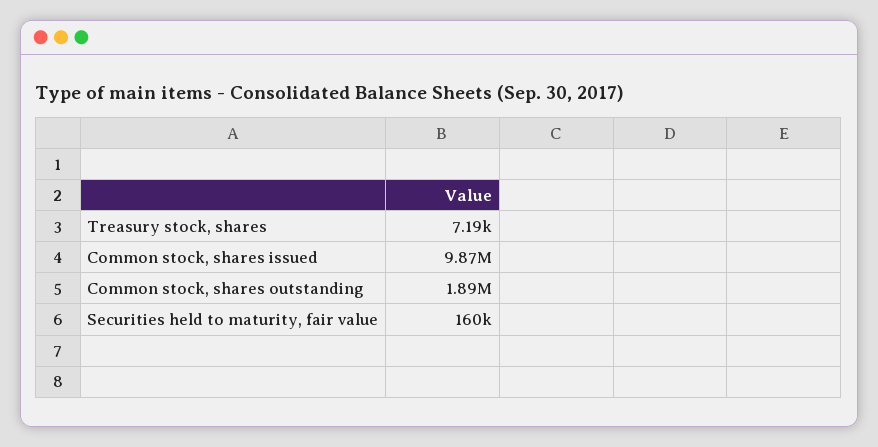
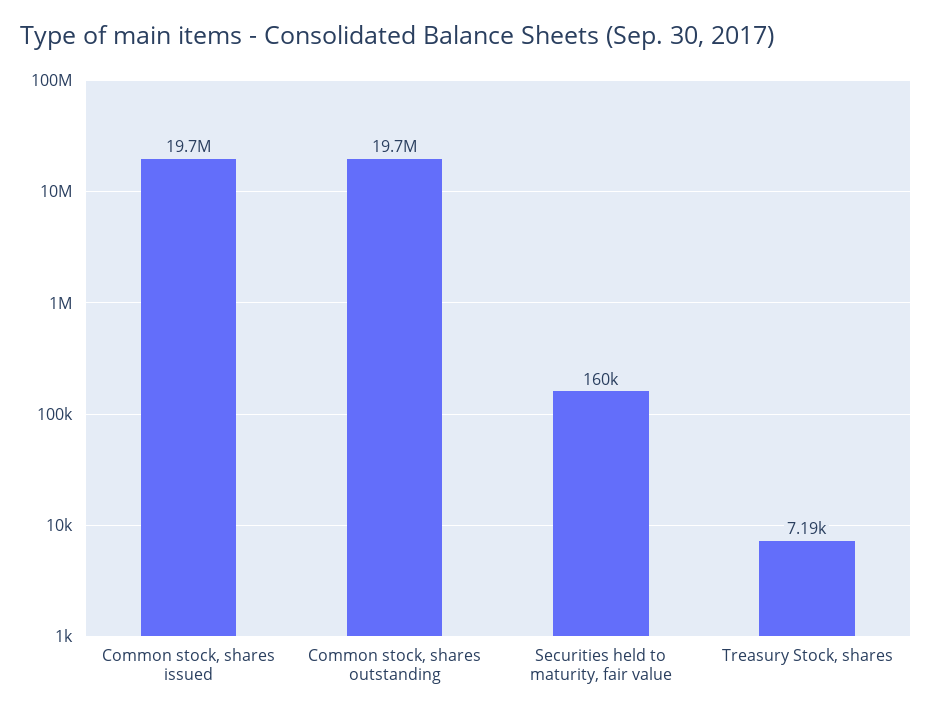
  {
    "Treasury stock, shares": 7190,
-   "Common stock, shares issued": 9870000,
+   "Common stock, shares issued": 19700000,
-   "Common stock, shares outstanding": 1890000,
+   "Common stock, shares outstanding": 19700000,
    "Securities held to maturity, fair value": 160000
  }

